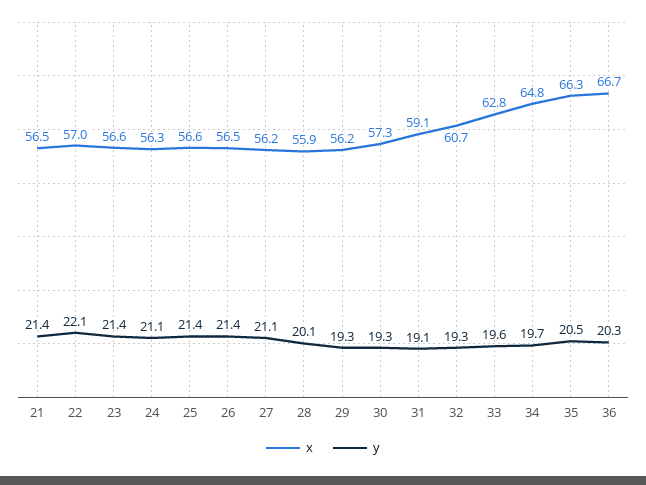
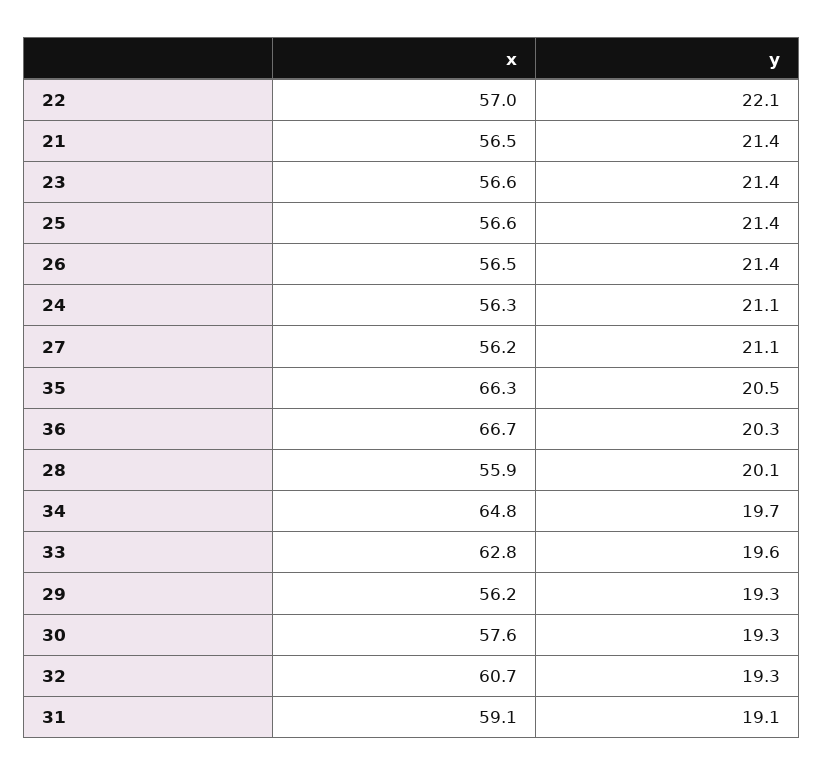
  {
    "x": {
      "21": 56.5,
      "22": 57,
      "23": 56.6,
      "24": 56.3,
      "25": 56.6,
      "26": 56.5,
      "27": 56.2,
      "28": 55.9,
      "29": 56.2,
-     "30": 57.3,
+     "30": 57.6,
      "31": 59.1,
      "32": 60.7,
      "33": 62.8,
      "34": 64.8,
      "35": 66.3,
      "36": 66.7
    },
    "y": {
      "21": 21.4,
      "22": 22.1,
      "23": 21.4,
      "24": 21.1,
      "25": 21.4,
      "26": 21.4,
      "27": 21.1,
      "28": 20.1,
      "29": 19.3,
      "30": 19.3,
      "31": 19.1,
      "32": 19.3,
      "33": 19.6,
      "34": 19.7,
      "35": 20.5,
      "36": 20.3
    }
  }

